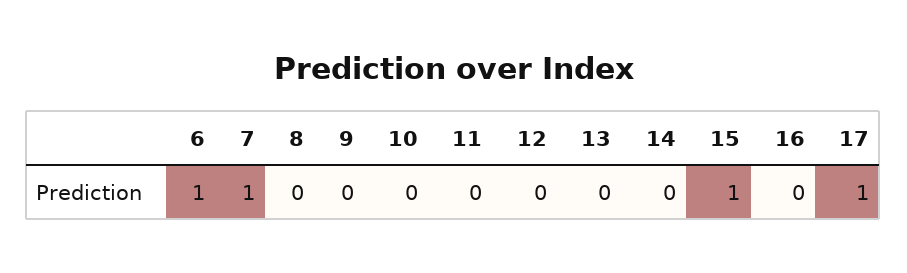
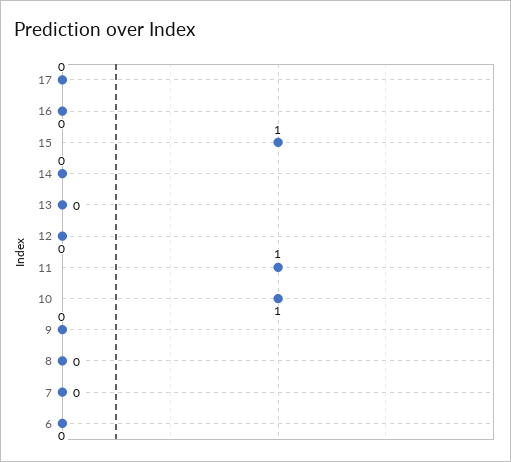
  {
-   "6": 1,
+   "6": 0,
-   "7": 1,
+   "7": 0,
    "8": 0,
    "9": 0,
-   "10": 0,
+   "10": 1,
-   "11": 0,
+   "11": 1,
    "12": 0,
    "13": 0,
    "14": 0,
    "15": 1,
    "16": 0,
-   "17": 1
+   "17": 0
  }

